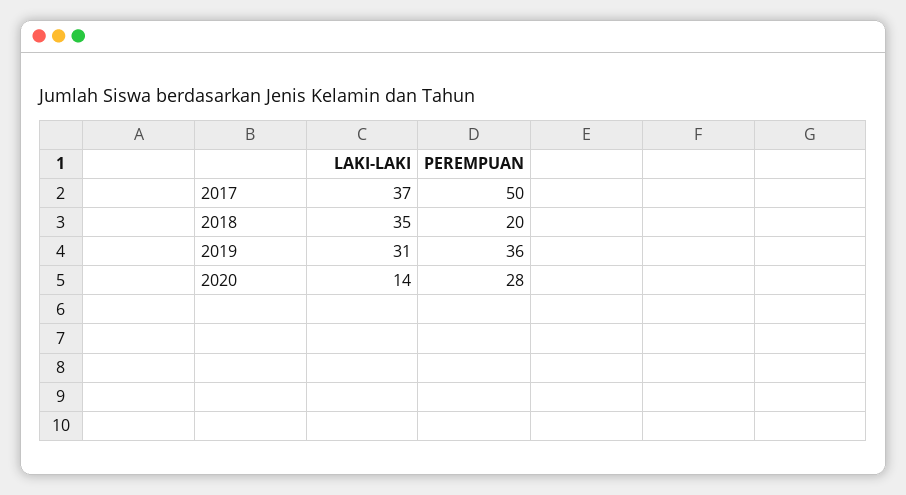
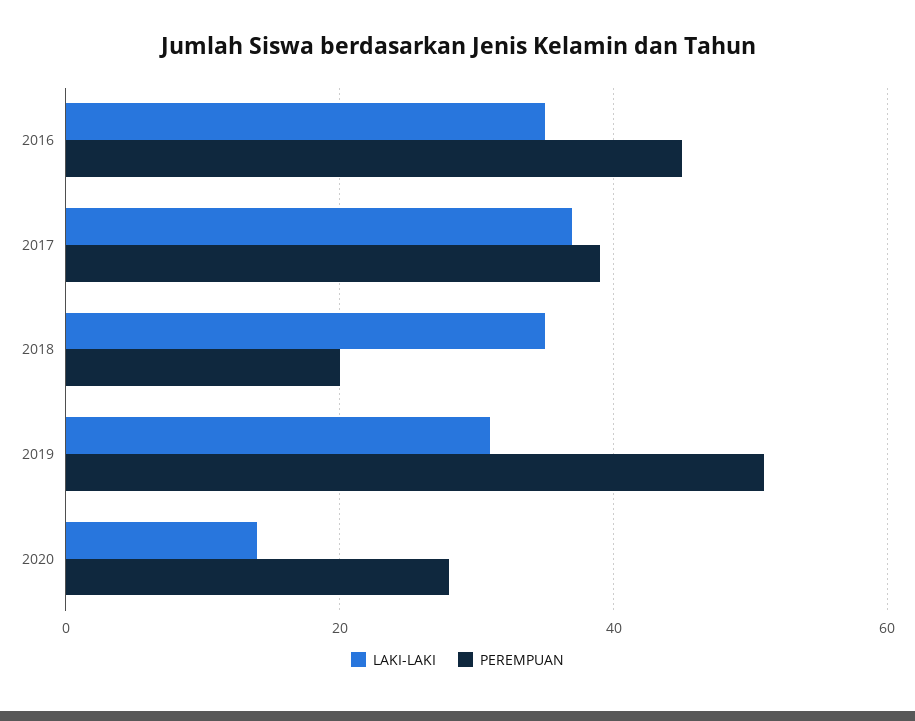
  {
    "LAKI-LAKI": {
      "2017": 37,
      "2018": 35,
      "2019": 31,
-     "2020": 14
+     "2020": 14,
+     "2016": 35
    },
    "PEREMPUAN": {
-     "2017": 50,
+     "2017": 40,
      "2018": 20,
-     "2019": 36,
+     "2019": 50,
-     "2020": 28
+     "2020": 28,
+     "2016": 45
    }
  }

